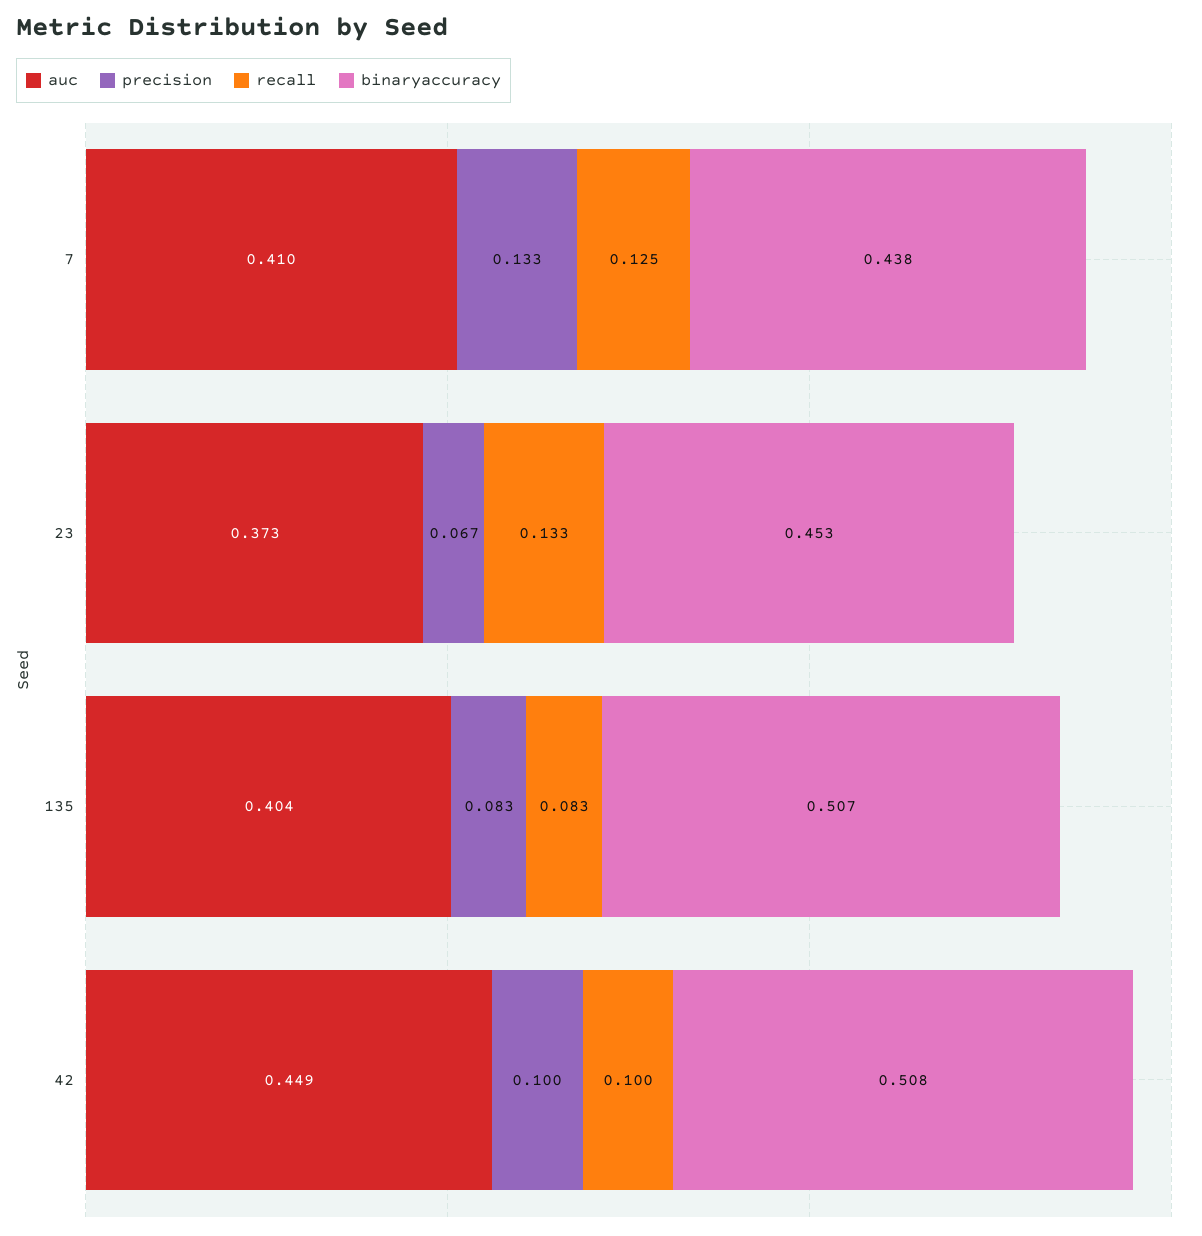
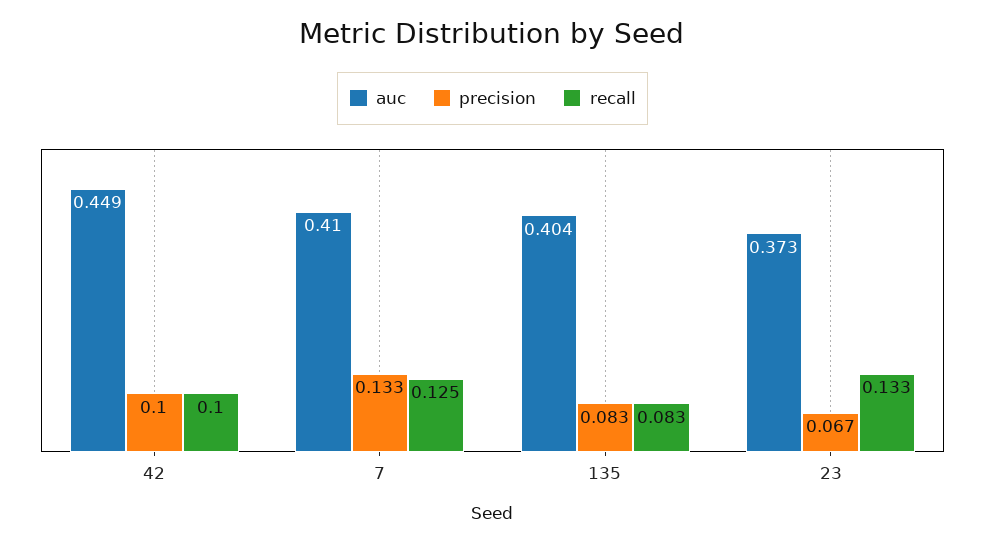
  {
    "auc": {
      "7": 0.41,
      "23": 0.373,
      "135": 0.404,
      "42": 0.449
    },
    "precision": {
      "7": 0.133,
      "23": 0.067,
      "135": 0.083,
      "42": 0.1
    },
    "recall": {
      "7": 0.125,
      "23": 0.133,
      "135": 0.083,
      "42": 0.1
-   },
+   }
-   "binaryaccuracy": {
-     "7": 0.438,
-     "23": 0.453,
-     "135": 0.507,
-     "42": 0.508
-   }
  }

